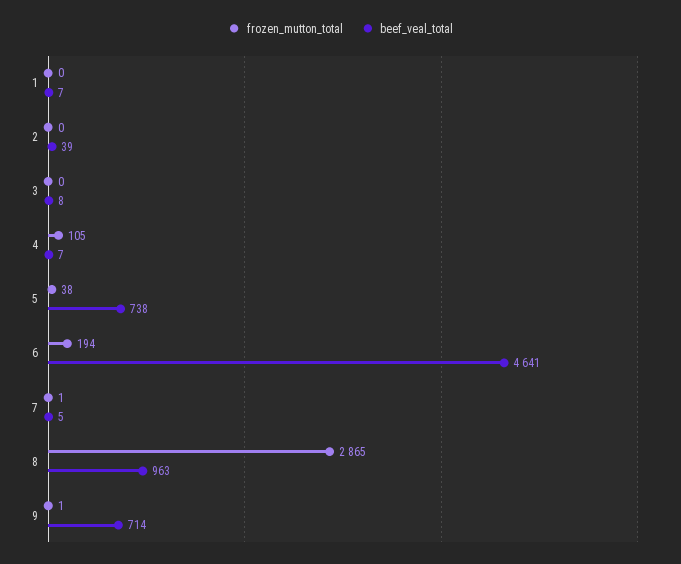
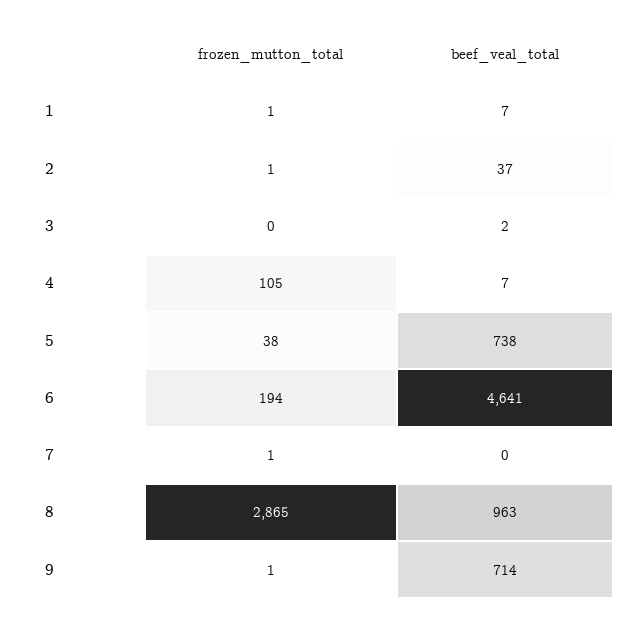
  {
    "frozen_mutton_total": {
-     "1": 0,
+     "1": 1,
-     "2": 0,
+     "2": 1,
      "3": 0,
      "4": 105,
      "5": 38,
      "6": 194,
      "7": 1,
      "8": 2865,
      "9": 1
    },
    "beef_veal_total": {
      "1": 7,
-     "2": 39,
+     "2": 37,
-     "3": 8,
+     "3": 2,
      "4": 7,
      "5": 738,
      "6": 4641,
-     "7": 5,
+     "7": 0,
      "8": 963,
      "9": 714
    }
  }

